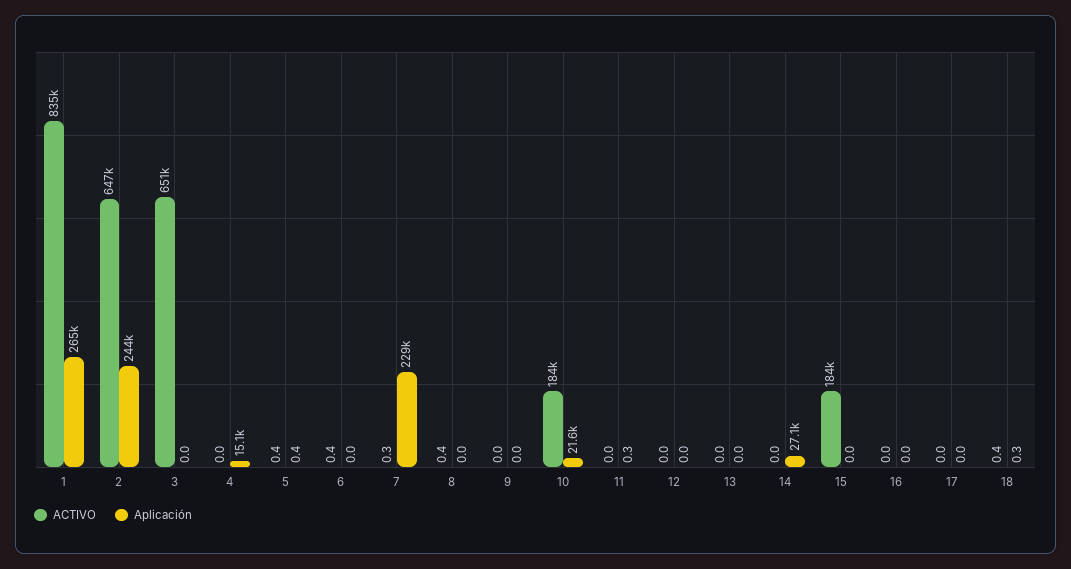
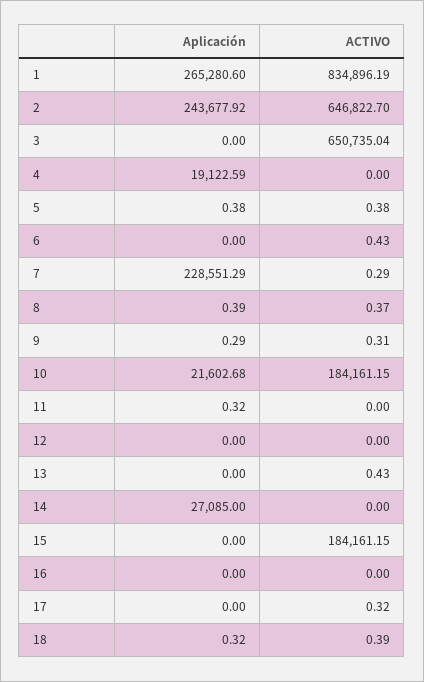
  {
    "ACTIVO": {
      "1": 834896.19,
      "2": 646822.7,
      "3": 650735.04,
      "4": 0,
      "5": 0.38,
      "6": 0.43,
      "7": 0.29,
      "8": 0.37,
-     "9": 0,
+     "9": 0.31,
      "10": 184161.15,
      "11": 0,
      "12": 0,
-     "13": 0,
+     "13": 0.43,
      "14": 0,
      "15": 184161.15,
      "16": 0,
-     "17": 0,
+     "17": 0.32,
      "18": 0.39
    },
    "Aplicación": {
      "1": 265280.6,
      "2": 243677.92,
      "3": 0,
-     "4": 15100,
+     "4": 19122.59,
      "5": 0.38,
      "6": 0,
      "7": 228551.29,
-     "8": 0,
+     "8": 0.39,
-     "9": 0,
+     "9": 0.29,
      "10": 21602.68,
      "11": 0.32,
      "12": 0,
      "13": 0,
      "14": 27085,
      "15": 0,
      "16": 0,
      "17": 0,
      "18": 0.32
    }
  }

